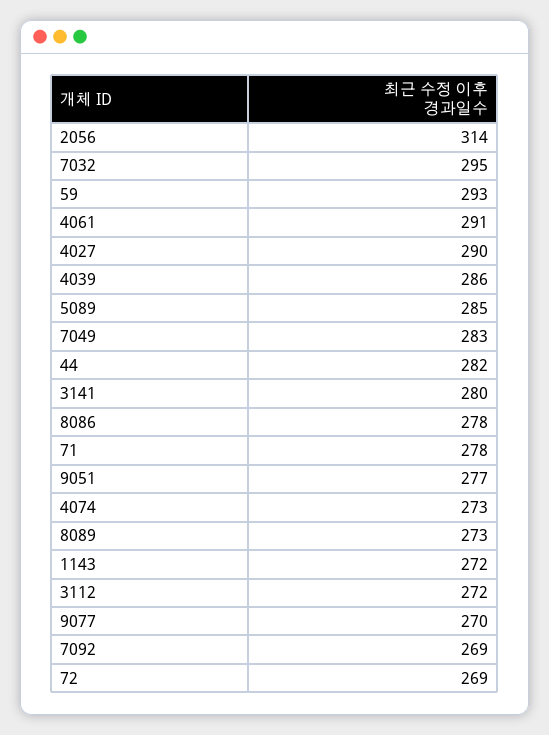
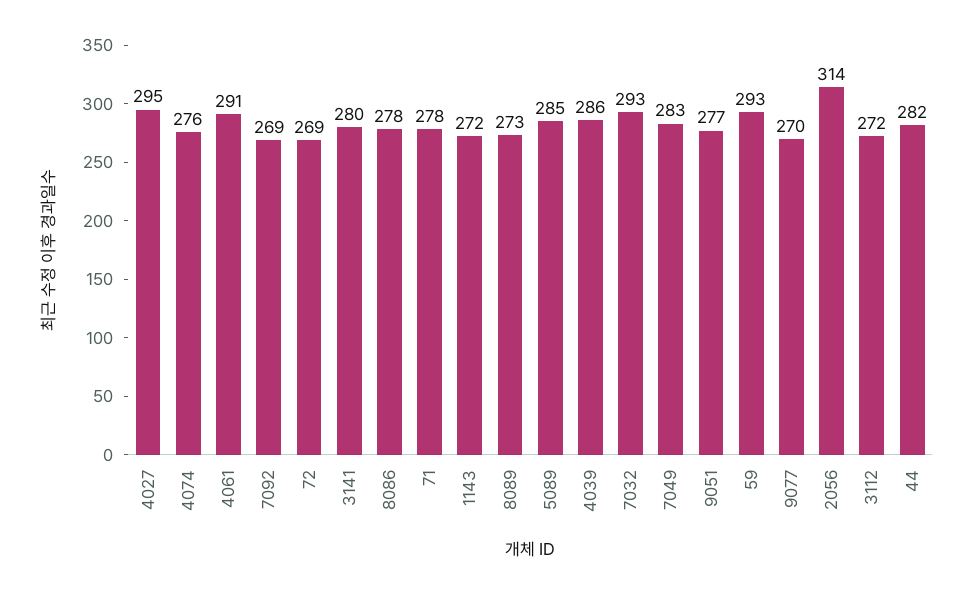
  {
    "2056": 314,
-   "7032": 295,
+   "7032": 293,
    "59": 293,
    "4061": 291,
-   "4027": 290,
+   "4027": 295,
    "4039": 286,
    "5089": 285,
    "7049": 283,
    "44": 282,
    "3141": 280,
    "8086": 278,
    "71": 278,
    "9051": 277,
-   "4074": 273,
+   "4074": 276,
    "8089": 273,
    "1143": 272,
    "3112": 272,
    "9077": 270,
    "7092": 269,
    "72": 269
  }

